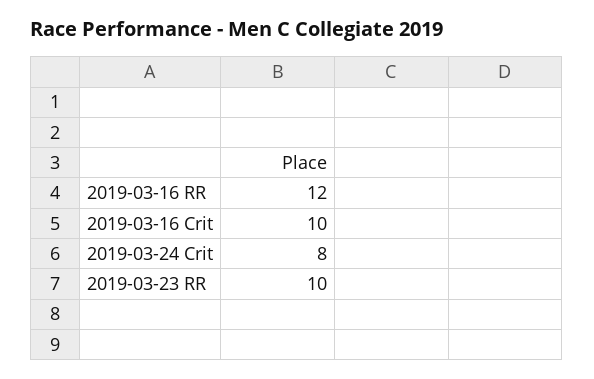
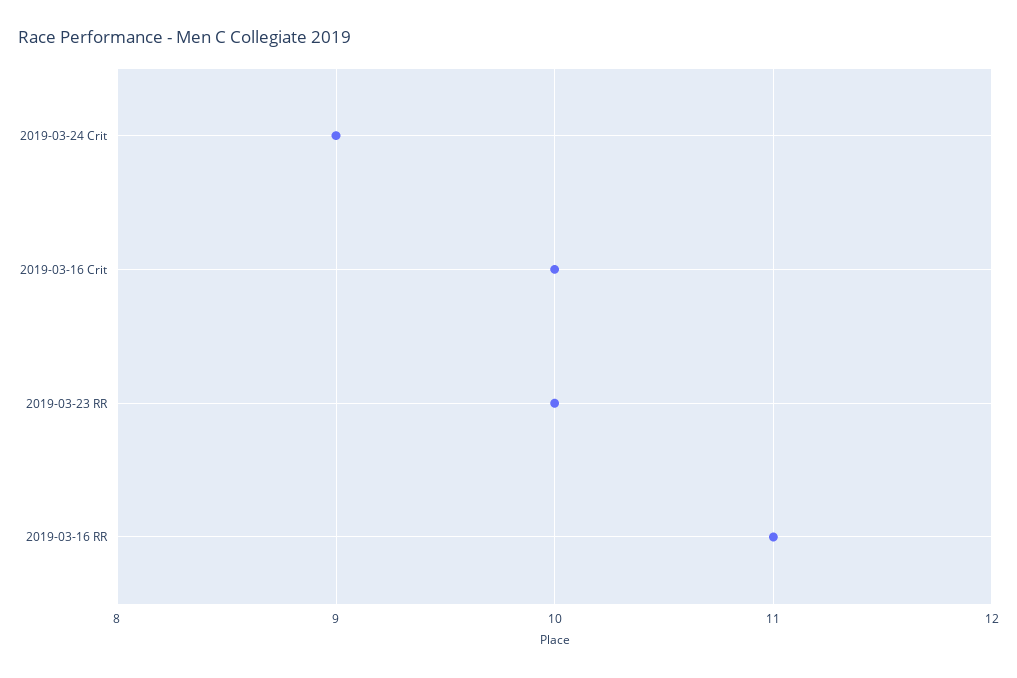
  {
-   "2019-03-16 RR": 12,
+   "2019-03-16 RR": 11,
    "2019-03-16 Crit": 10,
-   "2019-03-24 Crit": 8,
+   "2019-03-24 Crit": 9,
    "2019-03-23 RR": 10
  }

